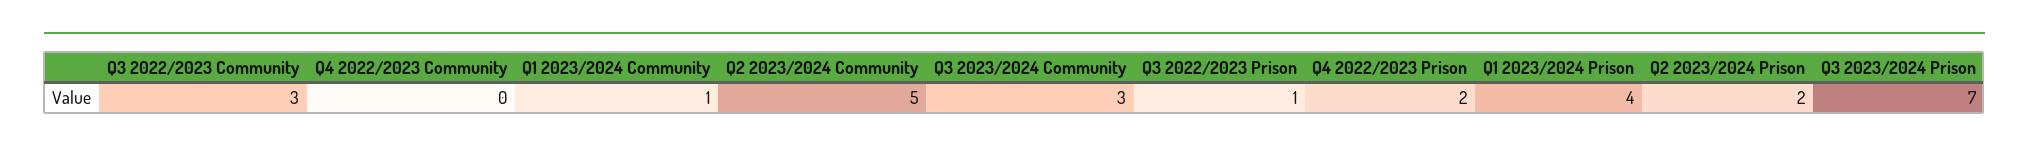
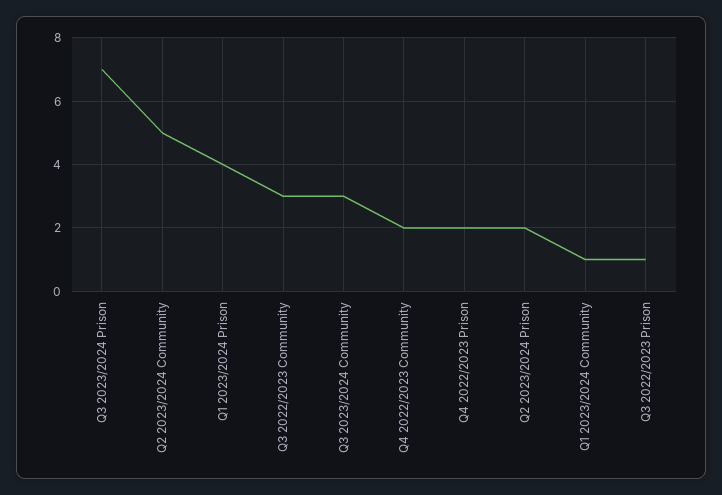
  {
    "Q3 2022/2023 Community": 3,
-   "Q4 2022/2023 Community": 0,
+   "Q4 2022/2023 Community": 2,
    "Q1 2023/2024 Community": 1,
    "Q2 2023/2024 Community": 5,
    "Q3 2023/2024 Community": 3,
    "Q3 2022/2023 Prison": 1,
    "Q4 2022/2023 Prison": 2,
    "Q1 2023/2024 Prison": 4,
    "Q2 2023/2024 Prison": 2,
    "Q3 2023/2024 Prison": 7
  }

